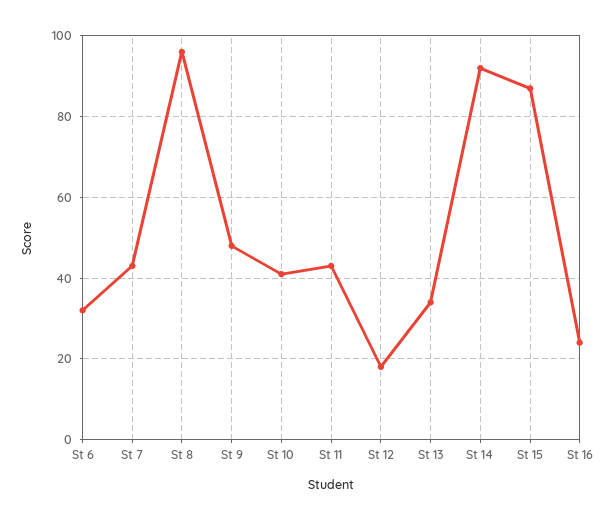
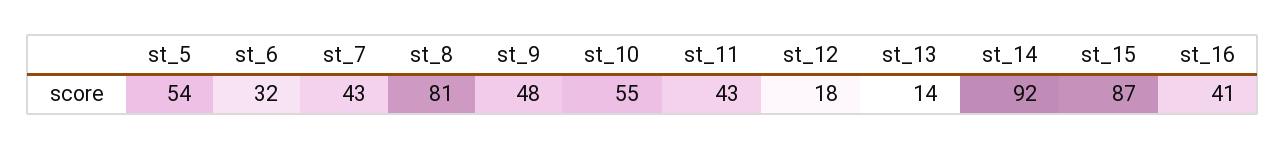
  {
    "St 6": 32,
    "St 7": 43,
-   "St 8": 95,
+   "St 8": 81,
    "St 9": 48,
-   "St 10": 40,
+   "St 10": 55,
    "St 11": 43,
    "St 12": 18,
-   "St 13": 35,
+   "St 13": 14,
    "St 14": 92,
    "St 15": 87,
-   "St 16": 25
+   "St 16": 41,
+   "st_5": 54
  }

